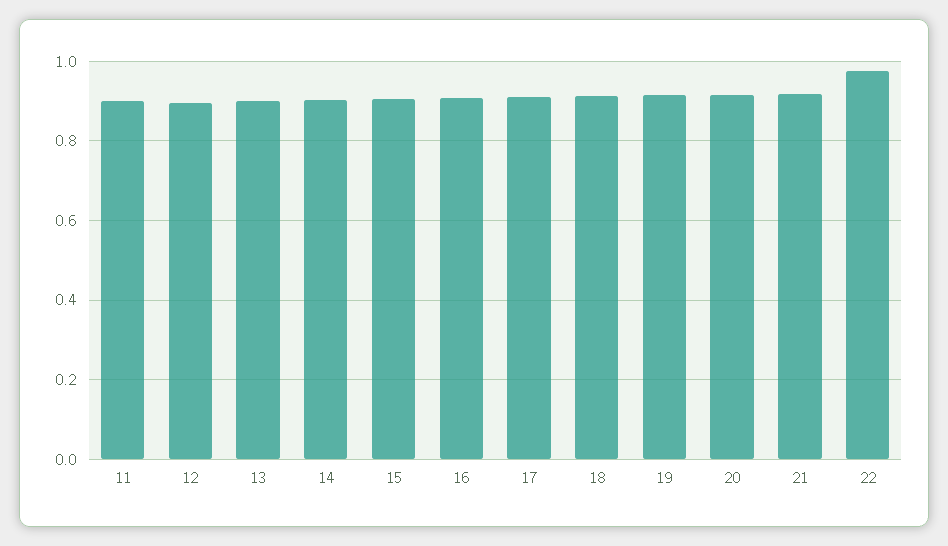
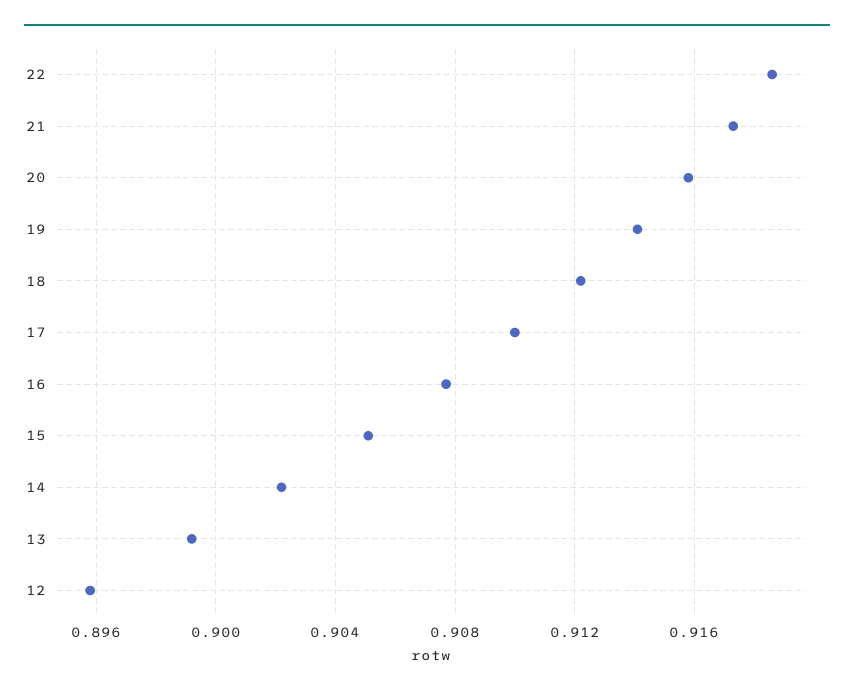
  {
-   "11": 0.9,
    "12": 0.896,
    "13": 0.899,
    "14": 0.902,
    "15": 0.905,
    "16": 0.9075,
    "17": 0.91,
    "18": 0.912,
    "19": 0.914,
    "20": 0.916,
    "21": 0.9175,
-   "22": 0.98
+   "22": 0.9185
  }

